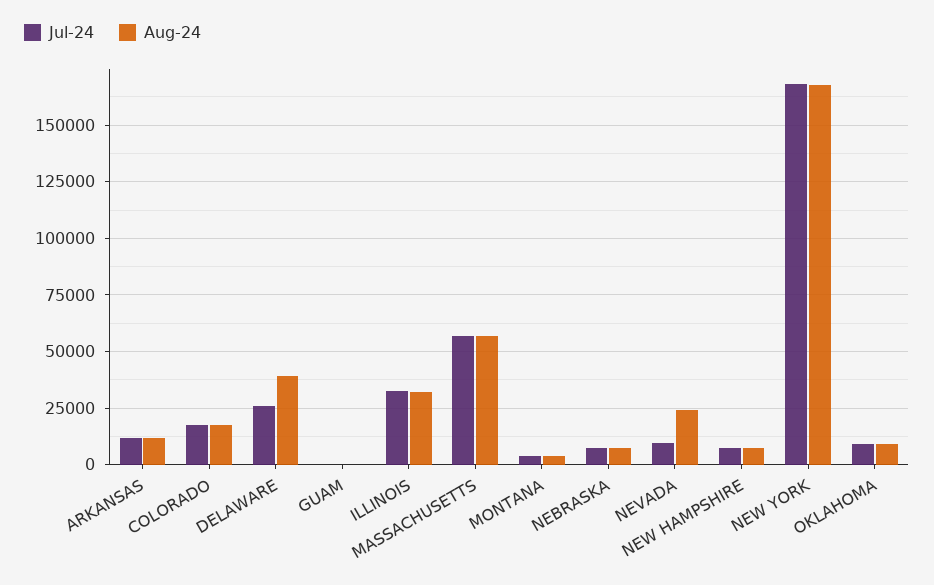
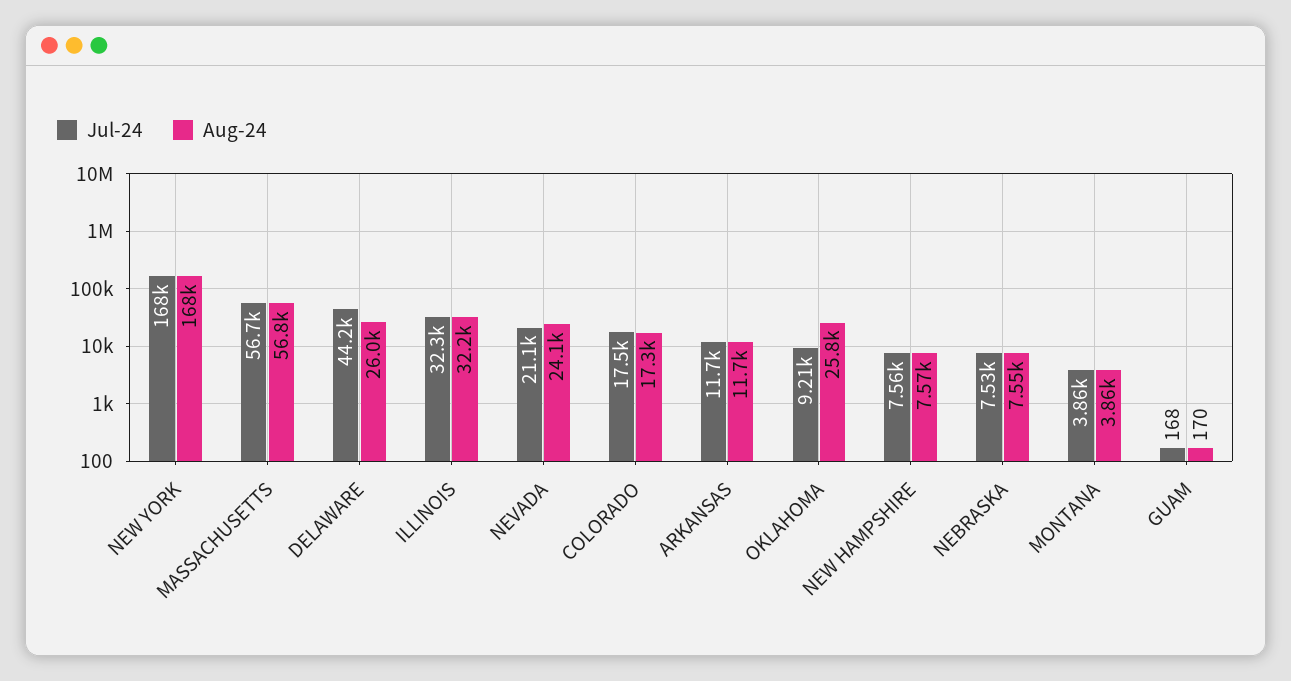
  {
    "Jul-24": {
      "ARKANSAS": 11700,
      "COLORADO": 17500,
-     "DELAWARE": 25000,
+     "DELAWARE": 44200,
      "GUAM": 168,
      "ILLINOIS": 32300,
      "MASSACHUSETTS": 56700,
      "MONTANA": 3860,
      "NEBRASKA": 7530,
-     "NEVADA": 10000,
+     "NEVADA": 21100,
      "NEW HAMPSHIRE": 7560,
      "NEW YORK": 168000,
      "OKLAHOMA": 9210
    },
    "Aug-24": {
      "ARKANSAS": 11700,
      "COLORADO": 17300,
-     "DELAWARE": 40000,
+     "DELAWARE": 26000,
      "GUAM": 170,
      "ILLINOIS": 32200,
      "MASSACHUSETTS": 56800,
      "MONTANA": 3860,
      "NEBRASKA": 7550,
      "NEVADA": 24100,
      "NEW HAMPSHIRE": 7570,
      "NEW YORK": 168000,
-     "OKLAHOMA": 10000
+     "OKLAHOMA": 25800
    }
  }

